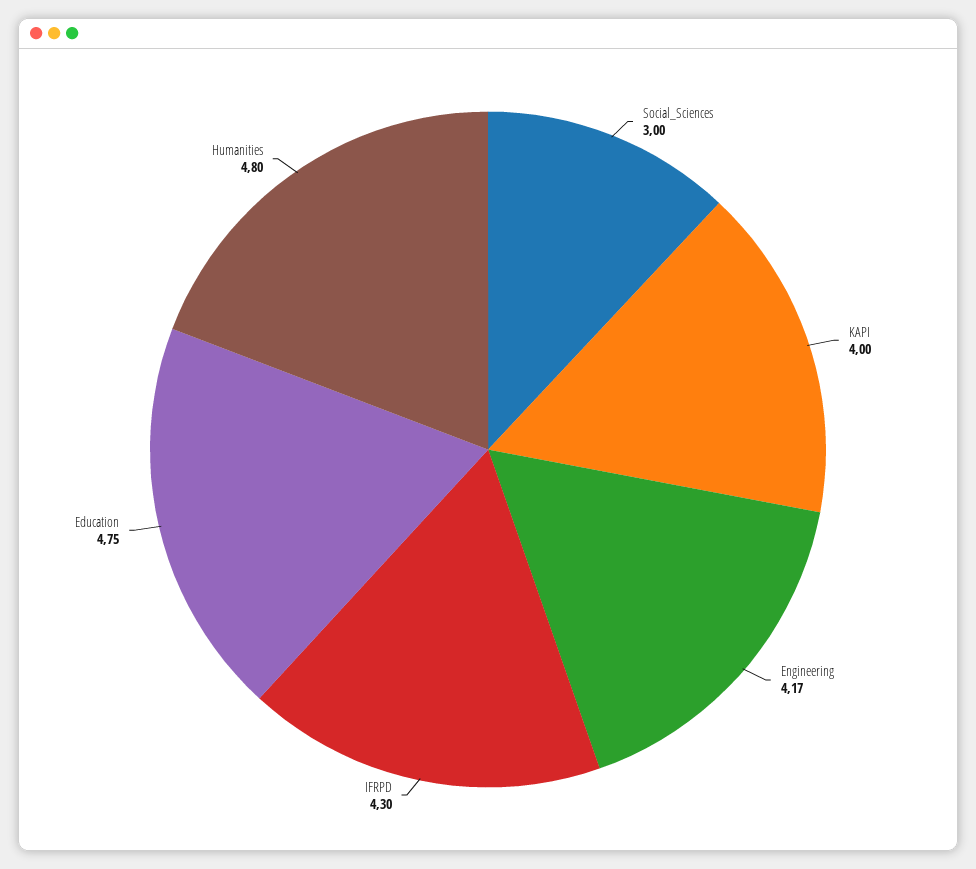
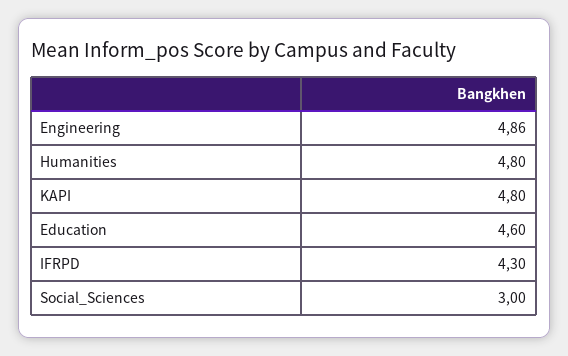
  {
    "Social_Sciences": 3,
-   "KAPI": 4,
+   "KAPI": 4.8,
-   "Engineering": 4.17,
+   "Engineering": 4.86,
    "IFRPD": 4.3,
-   "Education": 4.75,
+   "Education": 4.6,
    "Humanities": 4.8
  }

